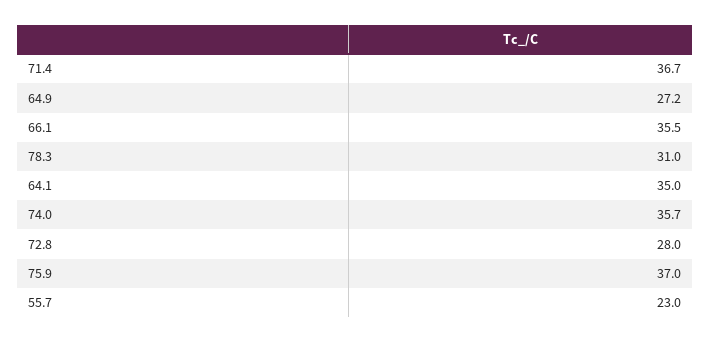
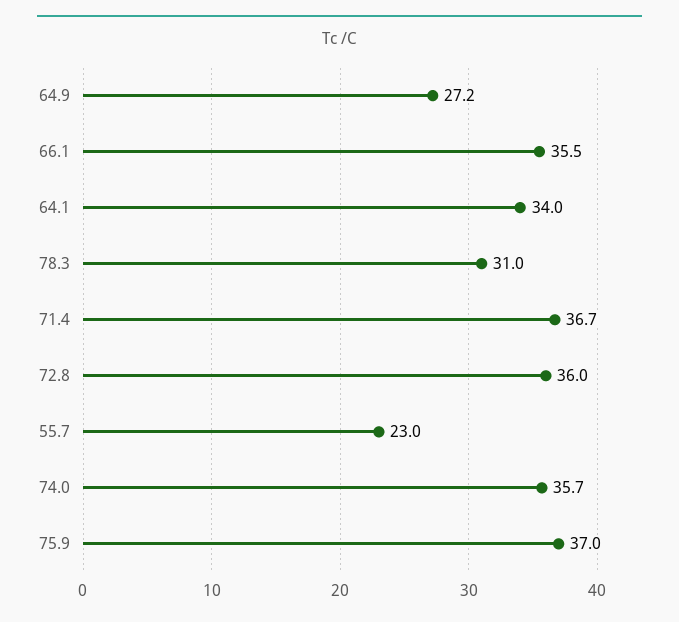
  {
    "71.4": 36.7,
    "64.9": 27.2,
    "66.1": 35.5,
    "78.3": 31,
-   "64.1": 35,
+   "64.1": 34,
    "74.0": 35.7,
-   "72.8": 28,
+   "72.8": 36,
    "75.9": 37,
    "55.7": 23
  }

